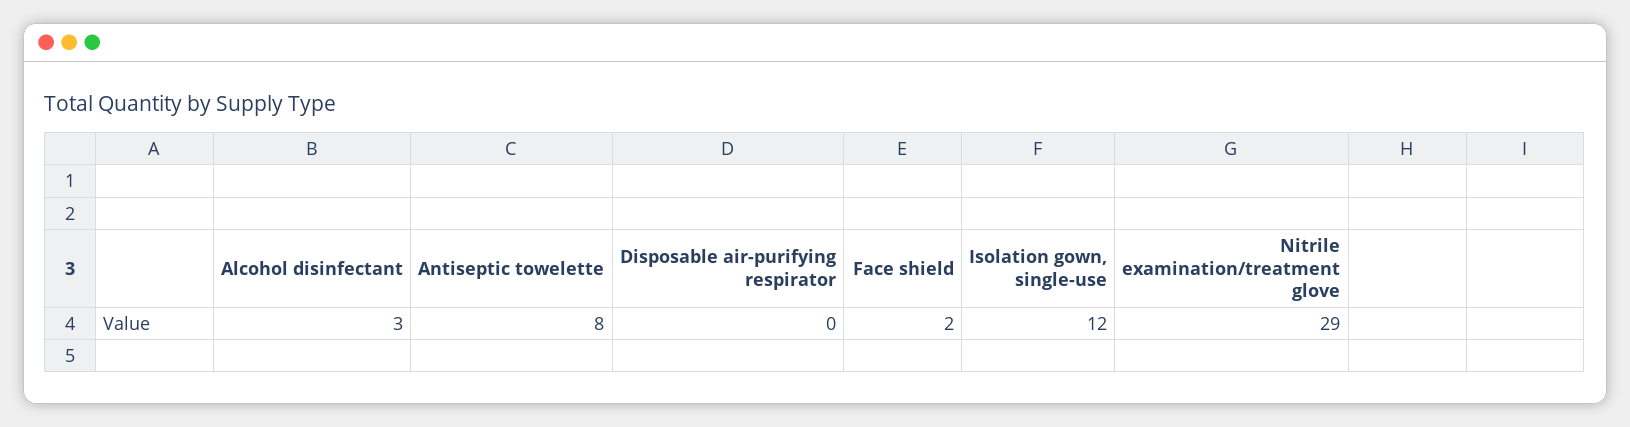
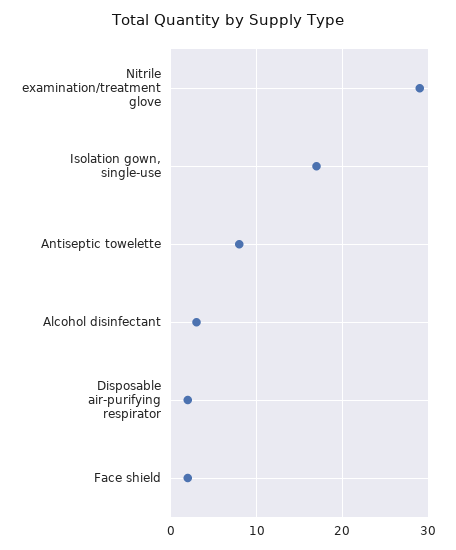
  {
    "Alcohol disinfectant": 3,
    "Antiseptic towelette": 8,
-   "Disposable air-purifying respirator": 0,
+   "Disposable air-purifying respirator": 2,
    "Face shield": 2,
-   "Isolation gown, single-use": 12,
+   "Isolation gown, single-use": 17,
    "Nitrile examination/treatment glove": 29
  }

